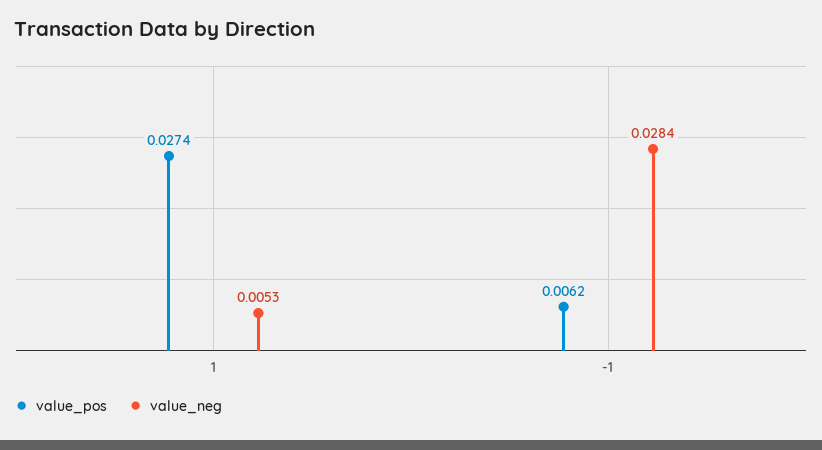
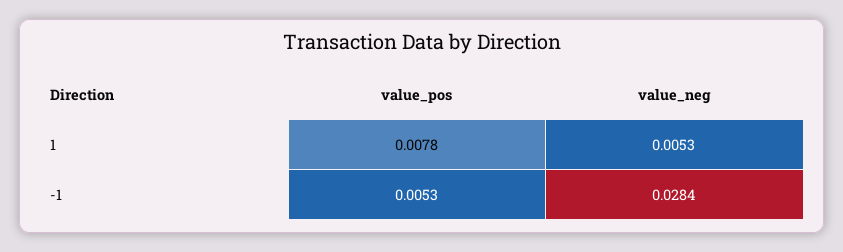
  {
    "value_pos": {
-     "1": 0.0274,
+     "1": 0.0078,
-     "-1": 0.0062
+     "-1": 0.0053
    },
    "value_neg": {
      "1": 0.0053,
      "-1": 0.0284
    }
  }

